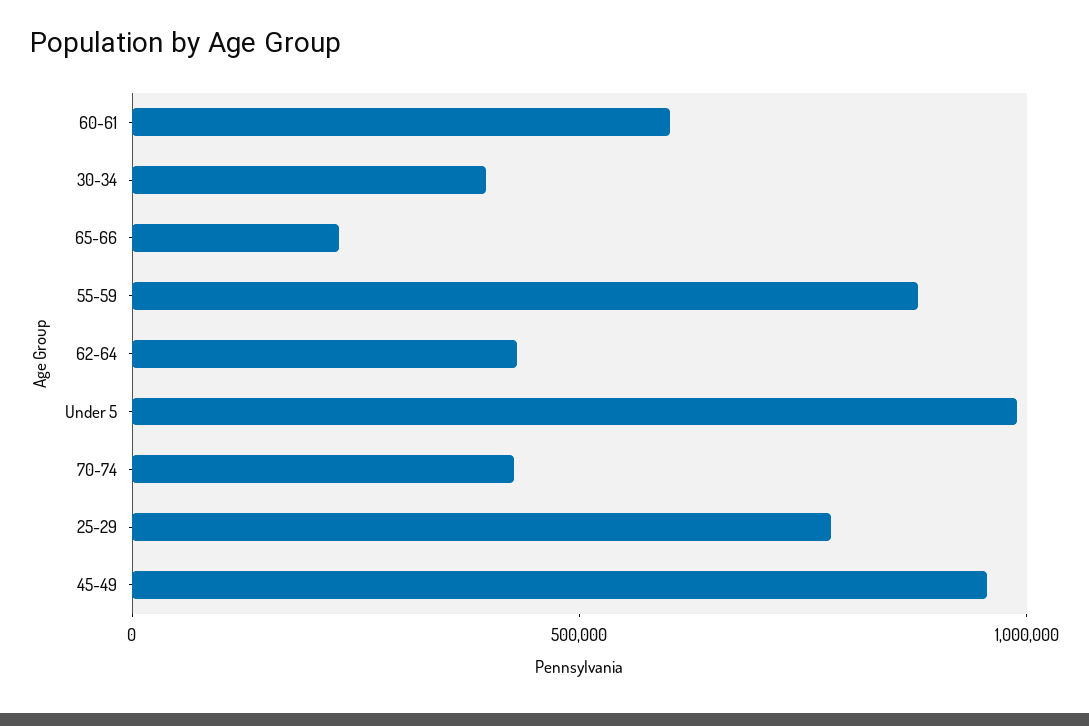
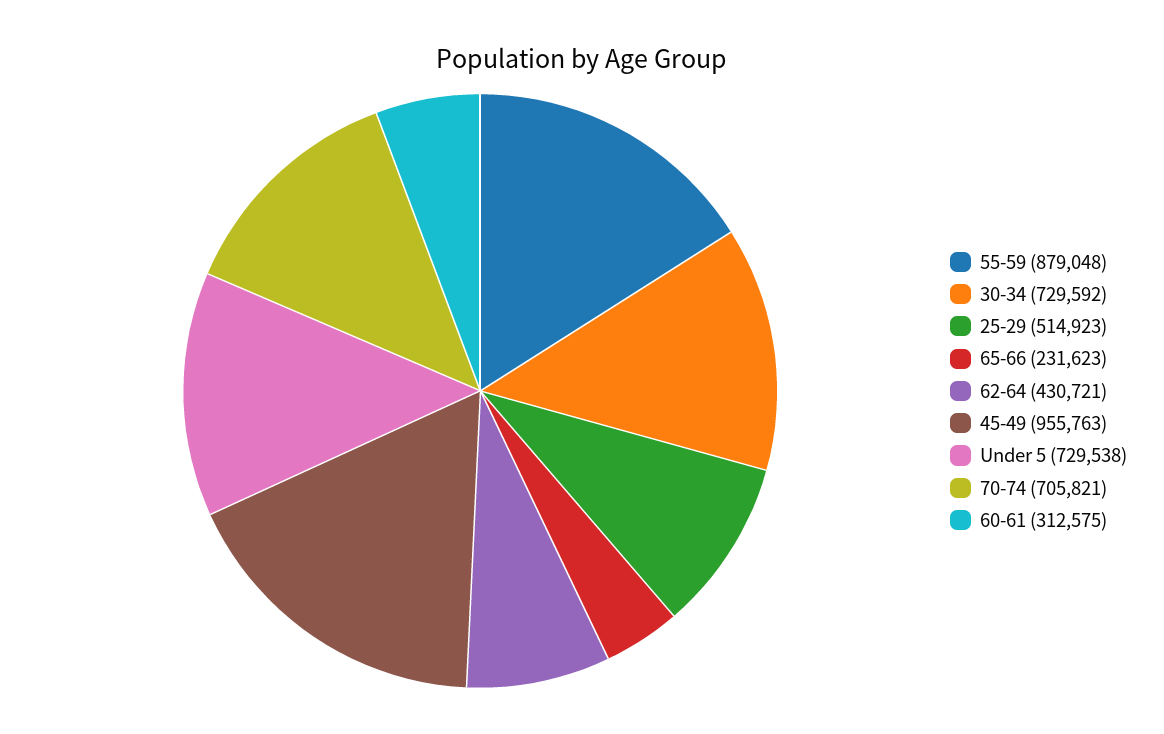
  {
-   "60-61": 600000,
+   "60-61": 312575,
-   "30-34": 400000,
+   "30-34": 729592,
    "65-66": 231623,
    "55-59": 879048,
    "62-64": 430721,
-   "Under 5": 1000000,
+   "Under 5": 729538,
-   "70-74": 400000,
+   "70-74": 705821,
-   "25-29": 800000,
+   "25-29": 514923,
    "45-49": 955763
  }

